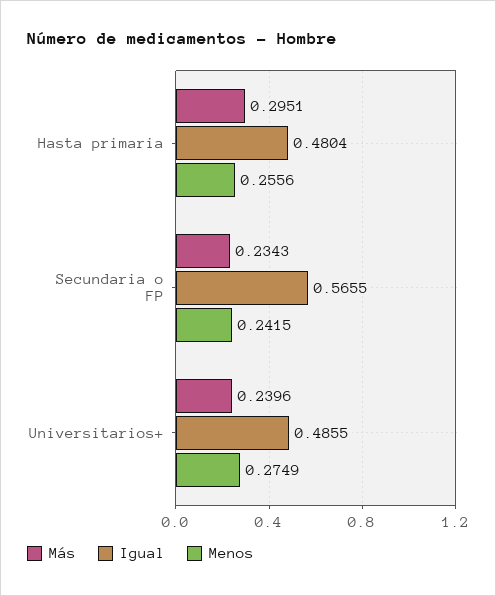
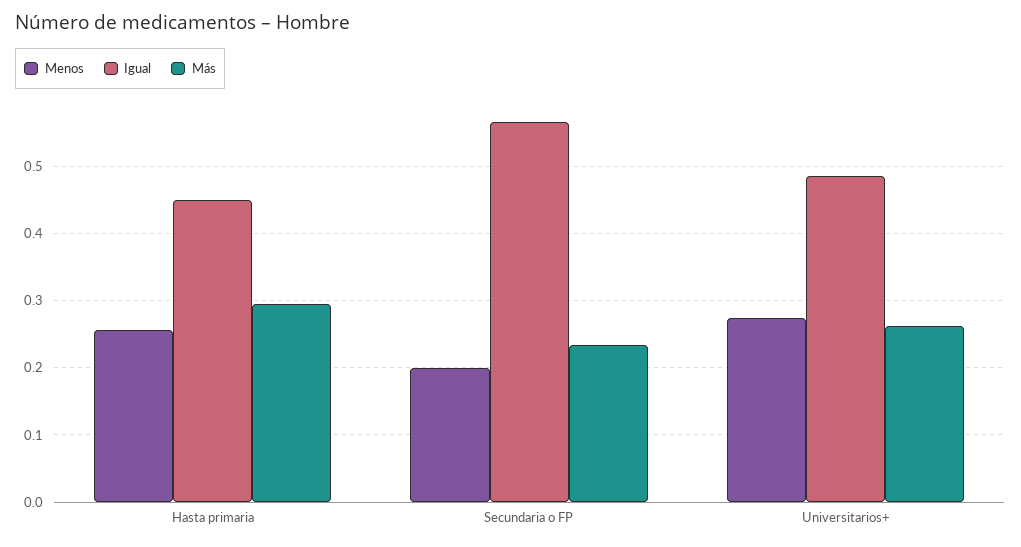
  {
    "Más": {
      "Hasta primaria": 0.2951,
      "Secundaria o FP": 0.2343,
-     "Universitarios+": 0.2396
+     "Universitarios+": 0.26
    },
    "Igual": {
-     "Hasta primaria": 0.4804,
+     "Hasta primaria": 0.45,
      "Secundaria o FP": 0.5655,
      "Universitarios+": 0.4855
    },
    "Menos": {
      "Hasta primaria": 0.2556,
-     "Secundaria o FP": 0.2415,
+     "Secundaria o FP": 0.2,
      "Universitarios+": 0.2749
    }
  }

